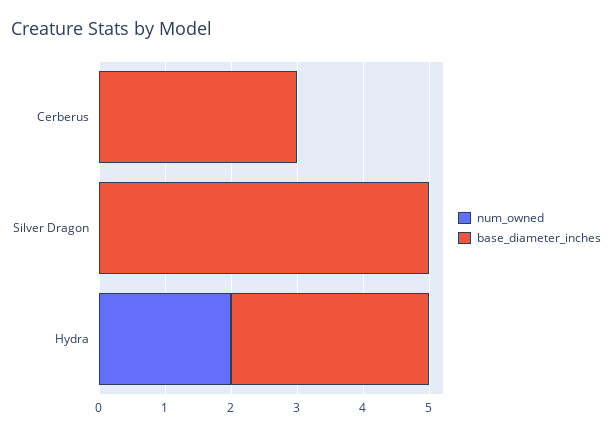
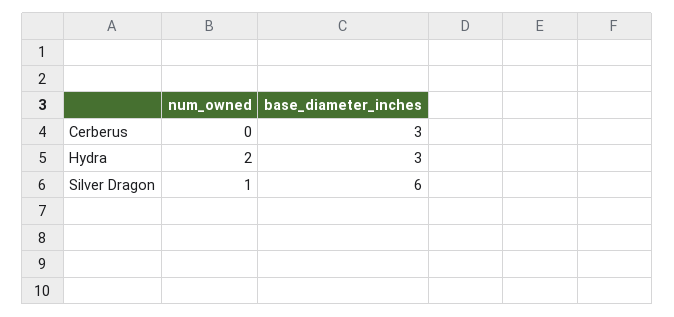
  {
    "num_owned": {
      "Cerberus": 0,
-     "Silver Dragon": 0,
+     "Silver Dragon": 1,
      "Hydra": 2
    },
    "base_diameter_inches": {
      "Cerberus": 3,
-     "Silver Dragon": 5,
+     "Silver Dragon": 6,
      "Hydra": 3
    }
  }

